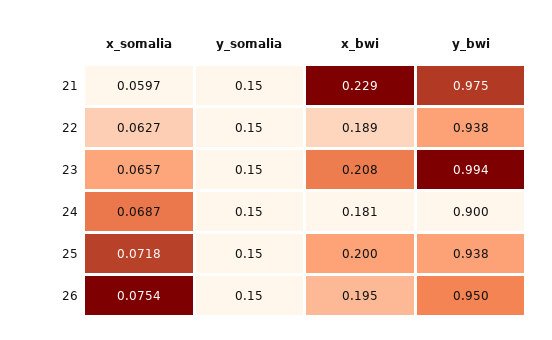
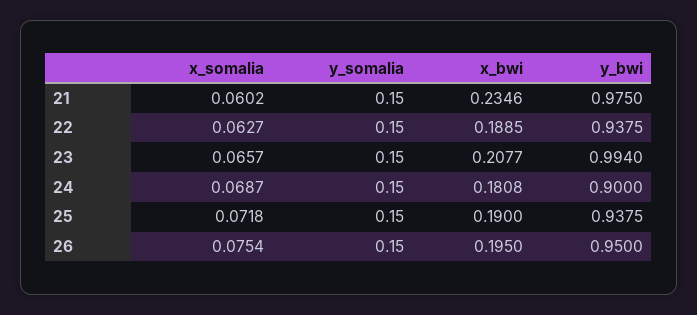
  {
    "x_somalia": {
-     "21": 0.0597,
+     "21": 0.0602,
      "22": 0.0627,
      "23": 0.0657,
      "24": 0.0687,
      "25": 0.0718,
      "26": 0.0754
    },
    "y_somalia": {
      "21": 0.15,
      "22": 0.15,
      "23": 0.15,
      "24": 0.15,
      "25": 0.15,
      "26": 0.15
    },
    "x_bwi": {
-     "21": 0.229,
+     "21": 0.2346,
      "22": 0.1885,
      "23": 0.2077,
      "24": 0.1808,
-     "25": 0.2,
+     "25": 0.19,
      "26": 0.195
    },
    "y_bwi": {
      "21": 0.975,
      "22": 0.9375,
      "23": 0.994,
      "24": 0.9,
      "25": 0.9375,
      "26": 0.95
    }
  }

